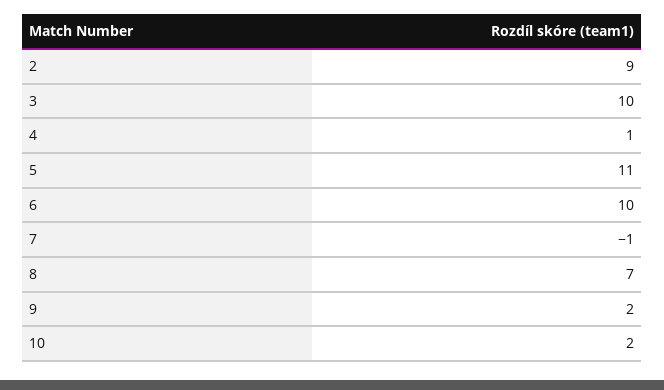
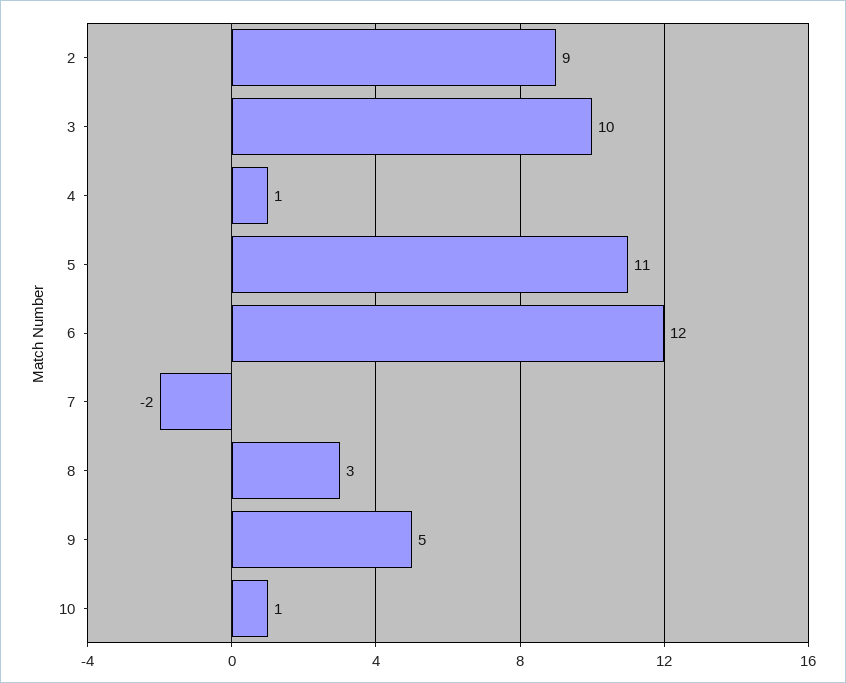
  {
    "2": 9,
    "3": 10,
    "4": 1,
    "5": 11,
-   "6": 10,
+   "6": 12,
-   "7": -1,
+   "7": -2,
-   "8": 7,
+   "8": 3,
-   "9": 2,
+   "9": 5,
-   "10": 2
+   "10": 1
  }

